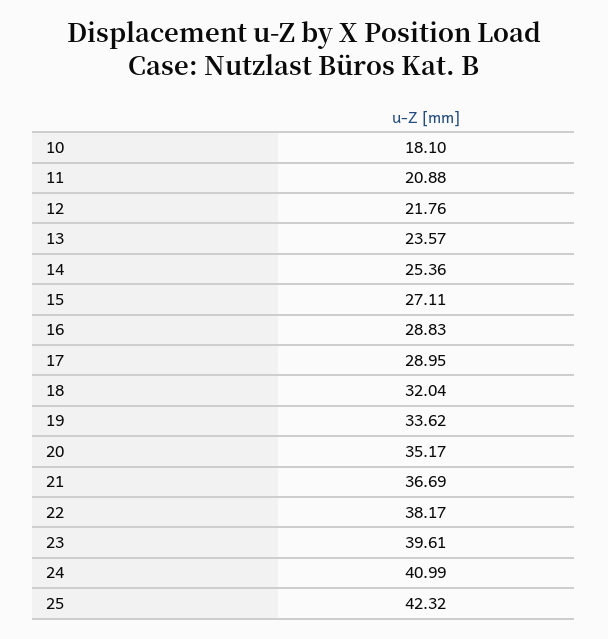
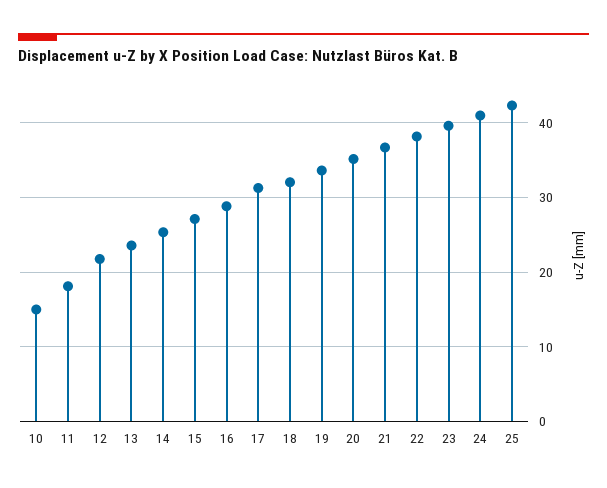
  {
-   "10": 18.1,
+   "10": 15,
-   "11": 20.88,
+   "11": 18,
    "12": 21.76,
    "13": 23.57,
    "14": 25.36,
    "15": 27.11,
    "16": 28.83,
-   "17": 28.95,
+   "17": 31,
    "18": 32.04,
    "19": 33.62,
    "20": 35.17,
    "21": 36.69,
    "22": 38.17,
    "23": 39.61,
    "24": 40.99,
    "25": 42.32
  }

